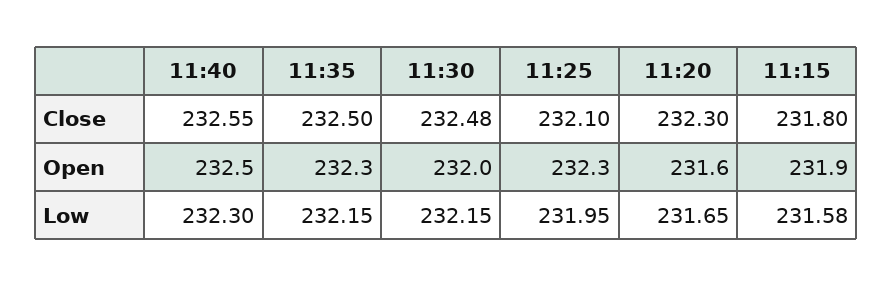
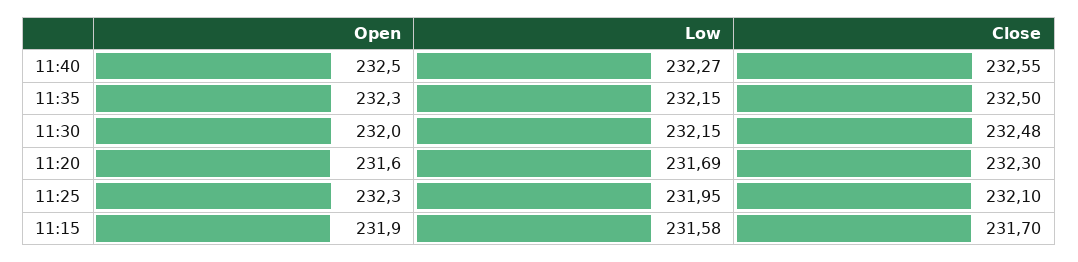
  {
    "11:40": {
      "Close": 232.55,
      "Open": 232.5,
-     "Low": 232.3
+     "Low": 232.27
    },
    "11:35": {
      "Close": 232.5,
      "Open": 232.3,
      "Low": 232.15
    },
    "11:30": {
      "Close": 232.48,
      "Open": 232,
      "Low": 232.15
    },
    "11:25": {
      "Close": 232.1,
      "Open": 232.3,
      "Low": 231.95
    },
    "11:20": {
      "Close": 232.3,
      "Open": 231.6,
-     "Low": 231.65
+     "Low": 231.69
    },
    "11:15": {
-     "Close": 231.8,
+     "Close": 231.7,
      "Open": 231.9,
      "Low": 231.58
    }
  }

